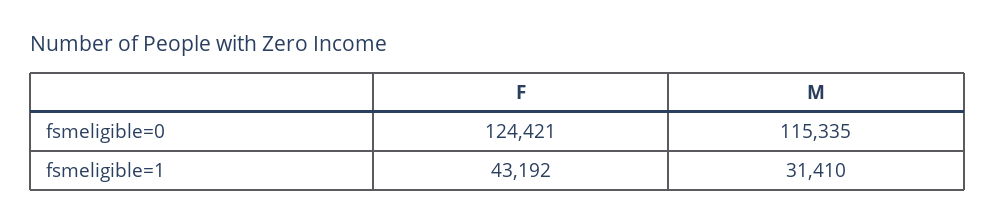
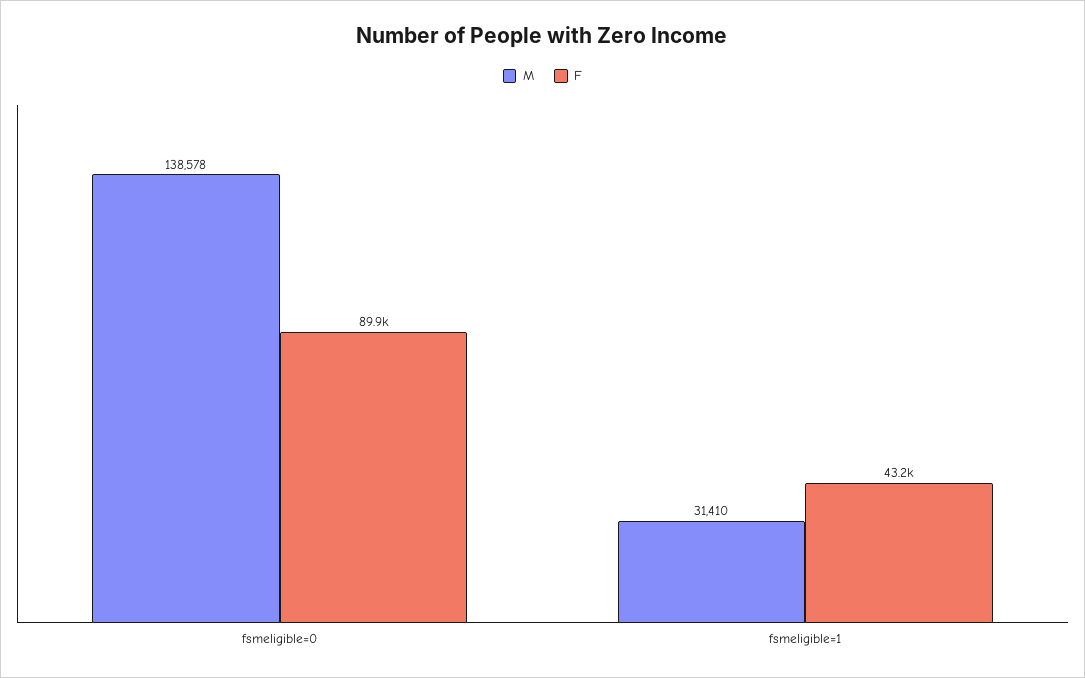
  {
    "F": {
-     "fsmeligible=0": 124421,
+     "fsmeligible=0": 89900,
      "fsmeligible=1": 43192
    },
    "M": {
-     "fsmeligible=0": 115335,
+     "fsmeligible=0": 138578,
      "fsmeligible=1": 31410
    }
  }

